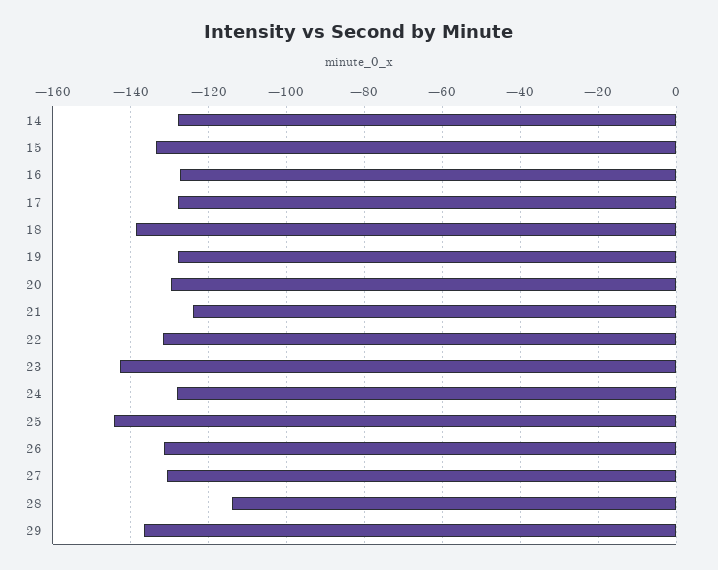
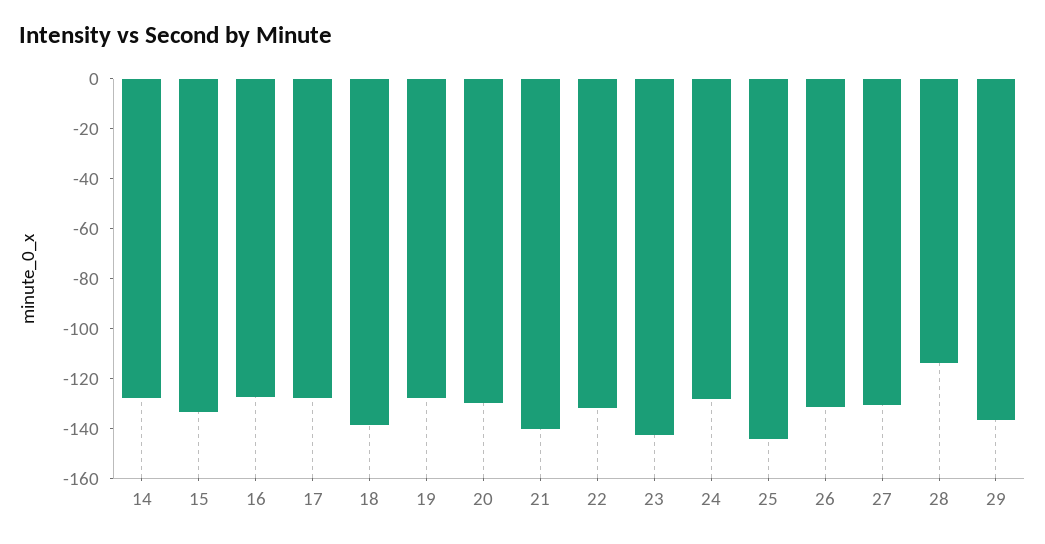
  {
    "14": -128,
    "15": -134,
    "16": -128,
    "17": -128,
    "18": -138,
    "19": -128,
    "20": -130,
-   "21": -124,
+   "21": -140,
    "22": -132,
    "23": -142,
    "24": -128,
    "25": -144,
    "26": -132,
    "27": -130,
    "28": -114,
    "29": -136
  }

